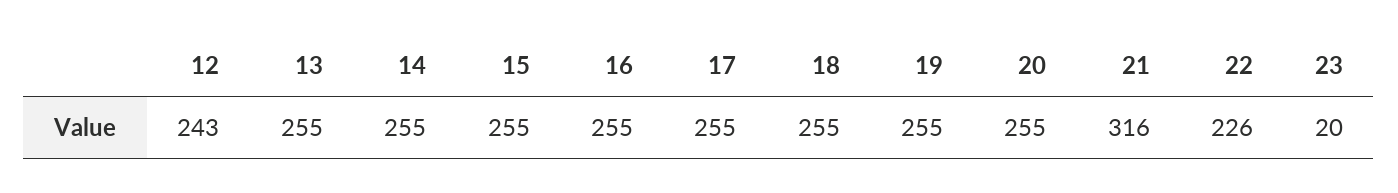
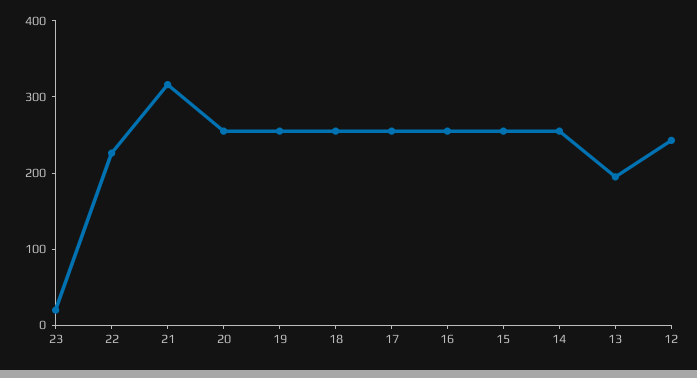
  {
    "12": 243,
-   "13": 255,
+   "13": 200,
    "14": 255,
    "15": 255,
    "16": 255,
    "17": 255,
    "18": 255,
    "19": 255,
    "20": 255,
    "21": 316,
    "22": 226,
    "23": 20
  }

